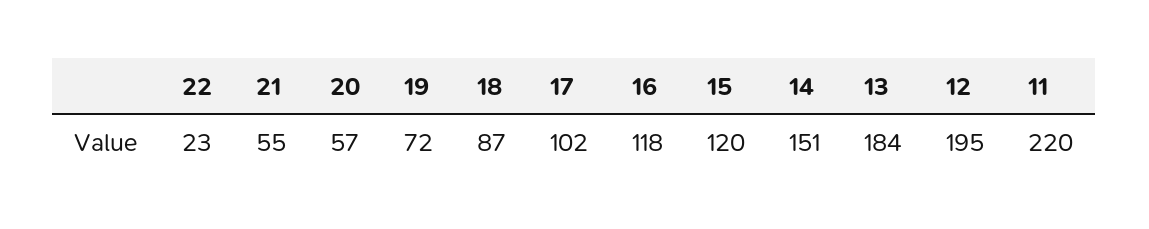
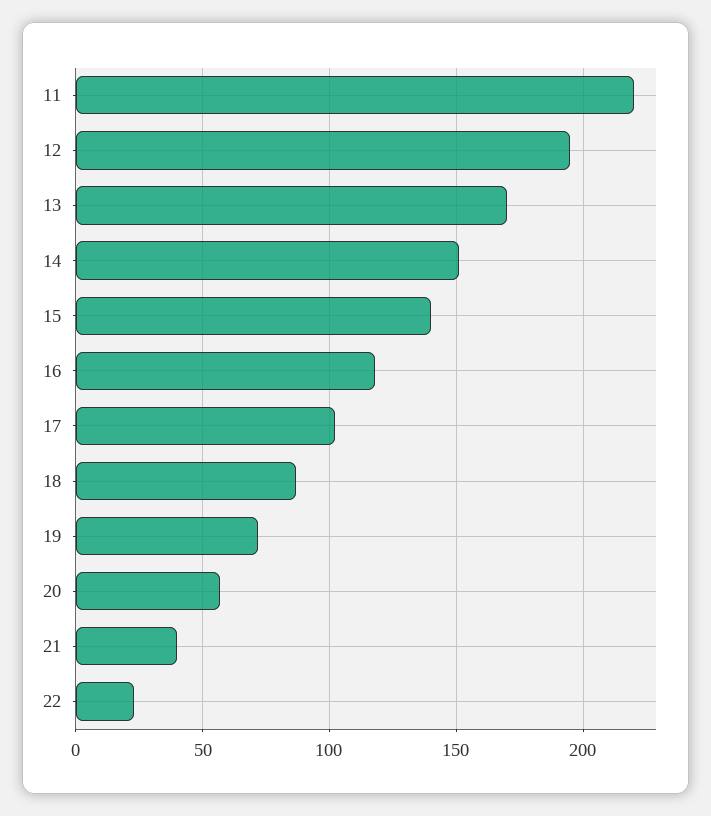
  {
    "22": 23,
-   "21": 55,
+   "21": 40,
    "20": 57,
    "19": 72,
    "18": 87,
    "17": 102,
    "16": 118,
-   "15": 120,
+   "15": 140,
    "14": 151,
-   "13": 184,
+   "13": 170,
    "12": 195,
    "11": 220
  }

